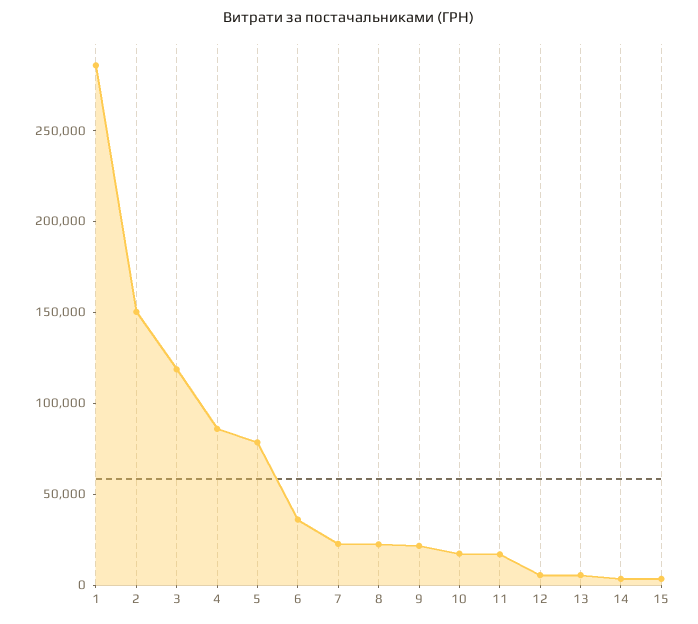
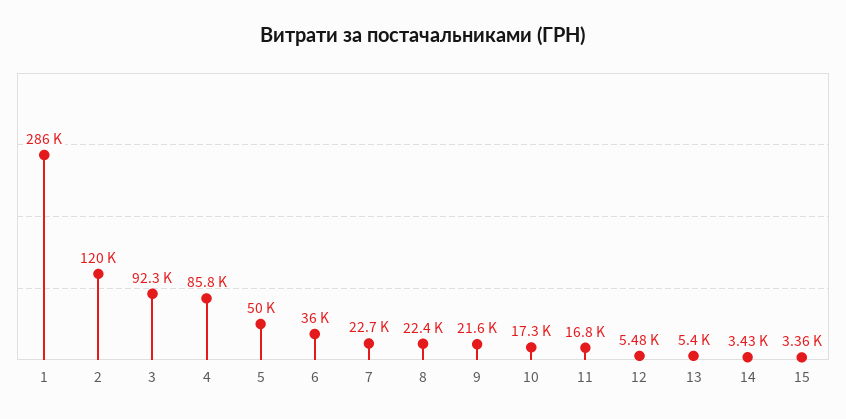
  {
    "1": 286000,
-   "2": 150000,
+   "2": 120000,
-   "3": 120000,
+   "3": 92300,
    "4": 85800,
-   "5": 80000,
+   "5": 50000,
    "6": 36000,
    "7": 22700,
    "8": 22400,
    "9": 21600,
    "10": 17300,
    "11": 16800,
    "12": 5480,
    "13": 5400,
    "14": 3430,
    "15": 3360
  }

